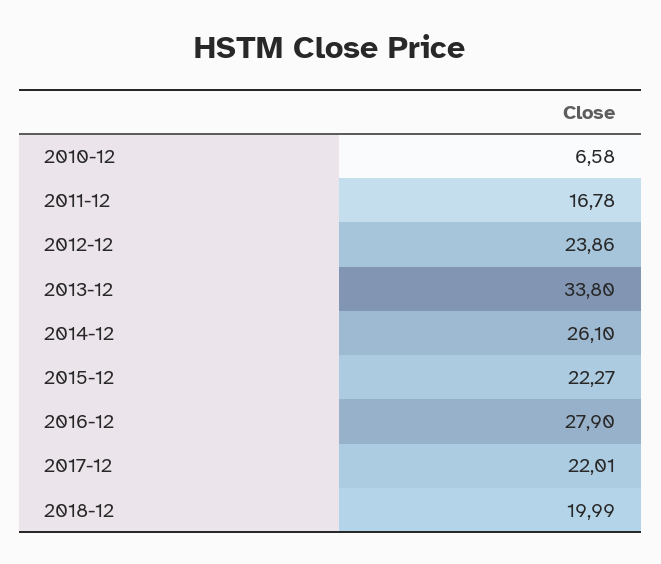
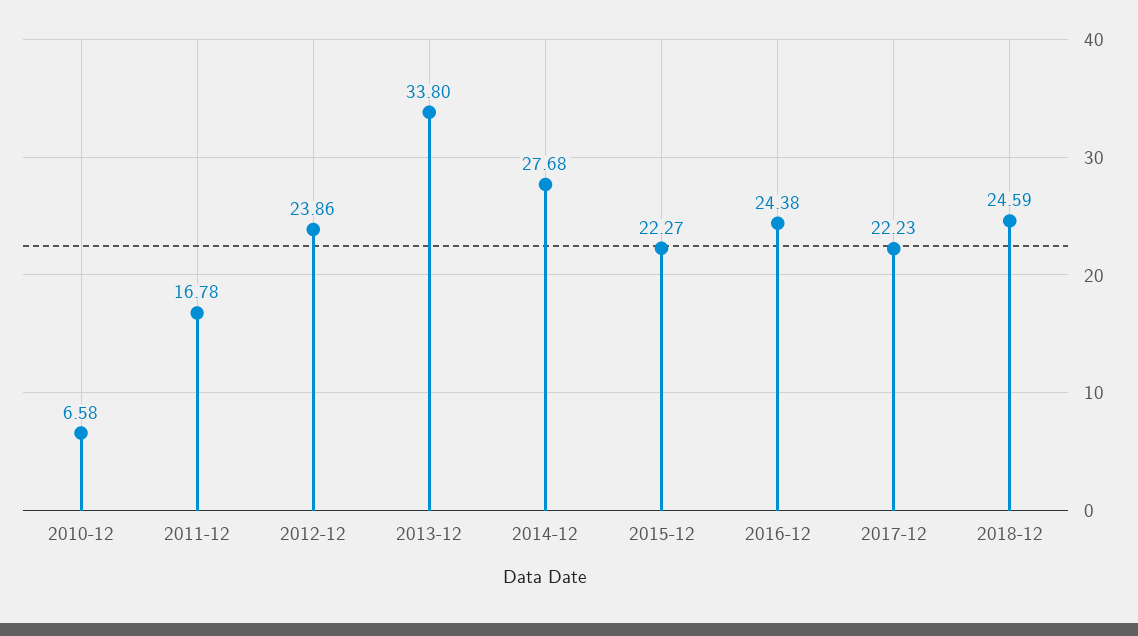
  {
    "2010-12": 6.58,
    "2011-12": 16.78,
    "2012-12": 23.86,
    "2013-12": 33.8,
-   "2014-12": 26.1,
+   "2014-12": 27.68,
    "2015-12": 22.27,
-   "2016-12": 27.9,
+   "2016-12": 24.38,
-   "2017-12": 22.01,
+   "2017-12": 22.23,
-   "2018-12": 19.99
+   "2018-12": 24.59
  }

